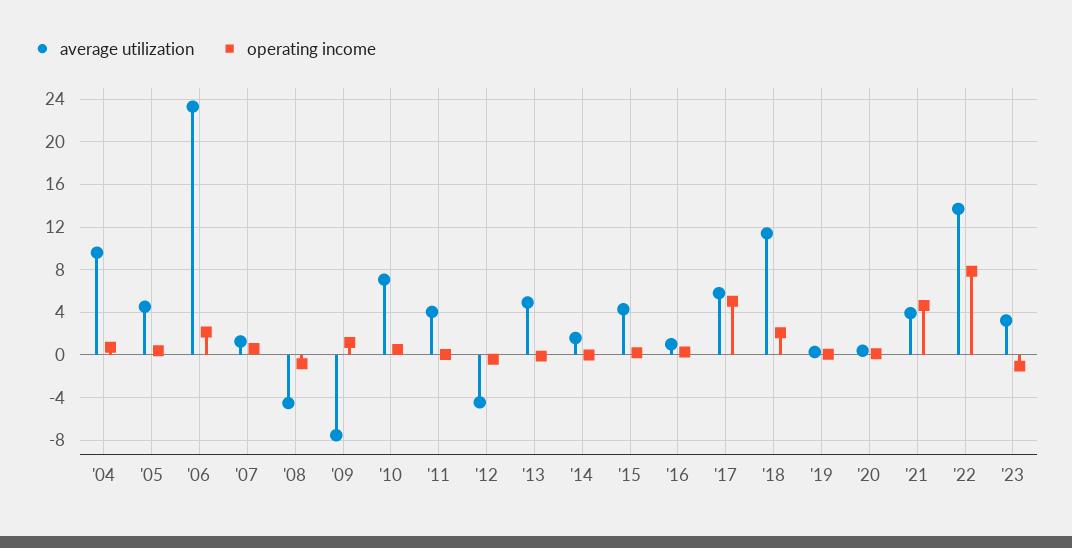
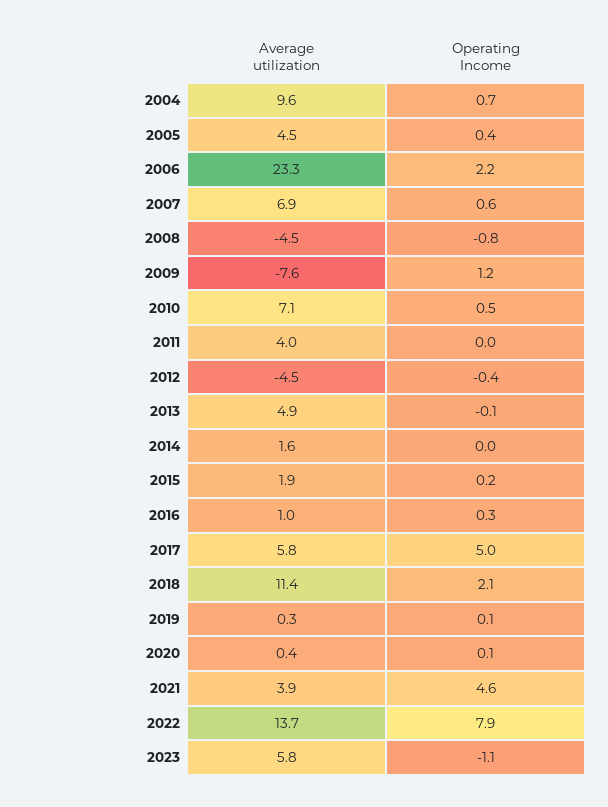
  {
    "average utilization": {
      "'04": 9.6,
      "'05": 4.5,
      "'06": 23.3,
-     "'07": 1,
+     "'07": 6.9,
      "'08": -4.5,
      "'09": -7.6,
      "'10": 7.1,
      "'11": 4,
      "'12": -4.5,
      "'13": 4.9,
      "'14": 1.6,
-     "'15": 4,
+     "'15": 1.9,
      "'16": 1,
      "'17": 5.8,
      "'18": 11.4,
      "'19": 0.3,
      "'20": 0.4,
      "'21": 3.9,
      "'22": 13.7,
-     "'23": 3
+     "'23": 5.8
    },
    "operating income": {
      "'04": 0.7,
      "'05": 0.4,
      "'06": 2.2,
      "'07": 0.6,
      "'08": -0.8,
      "'09": 1.2,
      "'10": 0.5,
      "'11": 0,
      "'12": -0.4,
      "'13": -0.1,
      "'14": 0,
      "'15": 0.2,
      "'16": 0.3,
      "'17": 5,
      "'18": 2.1,
      "'19": 0.1,
      "'20": 0.1,
      "'21": 4.6,
      "'22": 7.9,
      "'23": -1.1
    }
  }

